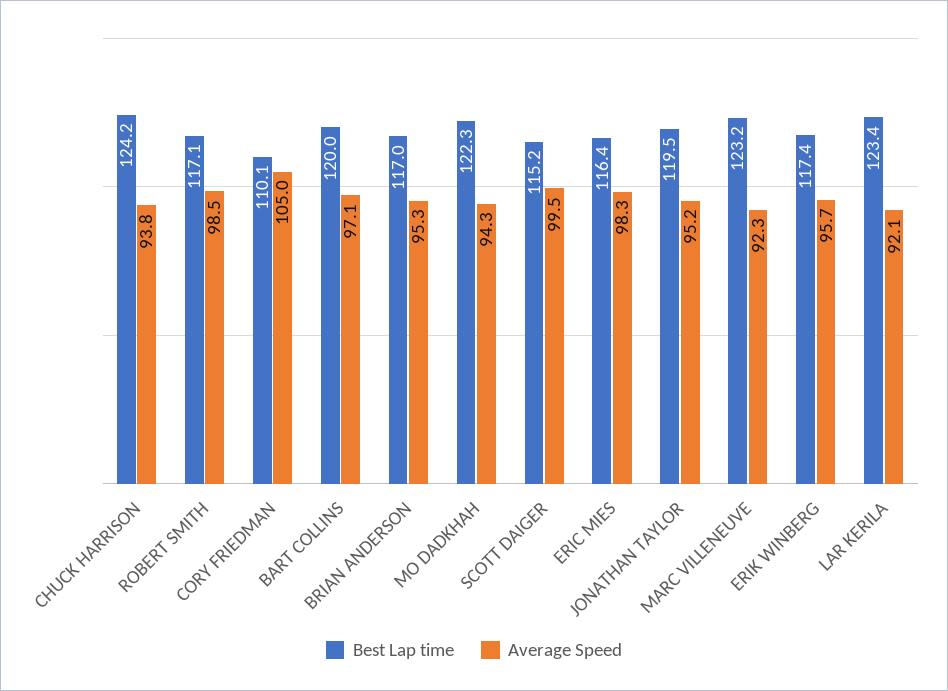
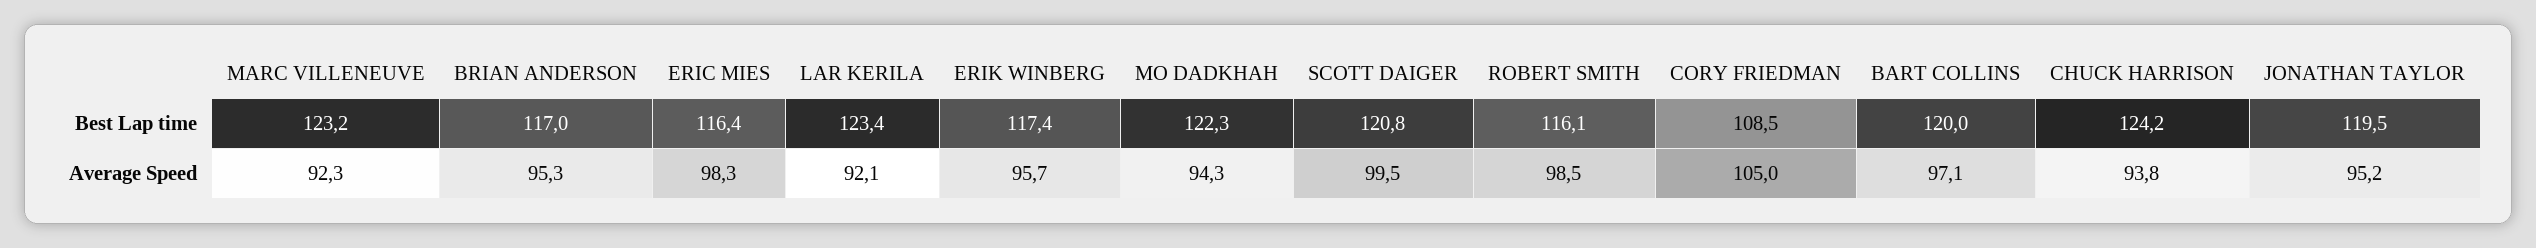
  {
    "Best Lap time": {
      "CHUCK HARRISON": 124.2,
-     "ROBERT SMITH": 117.1,
+     "ROBERT SMITH": 116.1,
-     "CORY FRIEDMAN": 110.1,
+     "CORY FRIEDMAN": 108.5,
      "BART COLLINS": 120,
      "BRIAN ANDERSON": 117,
      "MO DADKHAH": 122.3,
-     "SCOTT DAIGER": 115.2,
+     "SCOTT DAIGER": 120.8,
      "ERIC MIES": 116.4,
      "JONATHAN TAYLOR": 119.5,
      "MARC VILLENEUVE": 123.2,
      "ERIK WINBERG": 117.4,
      "LAR KERILA": 123.4
    },
    "Average Speed": {
      "CHUCK HARRISON": 93.8,
      "ROBERT SMITH": 98.5,
      "CORY FRIEDMAN": 105,
      "BART COLLINS": 97.1,
      "BRIAN ANDERSON": 95.3,
      "MO DADKHAH": 94.3,
      "SCOTT DAIGER": 99.5,
      "ERIC MIES": 98.3,
      "JONATHAN TAYLOR": 95.2,
      "MARC VILLENEUVE": 92.3,
      "ERIK WINBERG": 95.7,
      "LAR KERILA": 92.1
    }
  }

